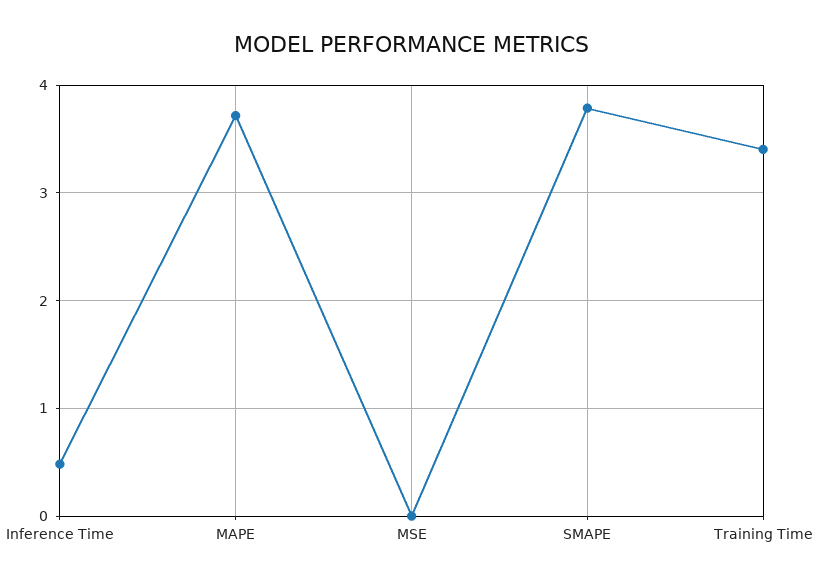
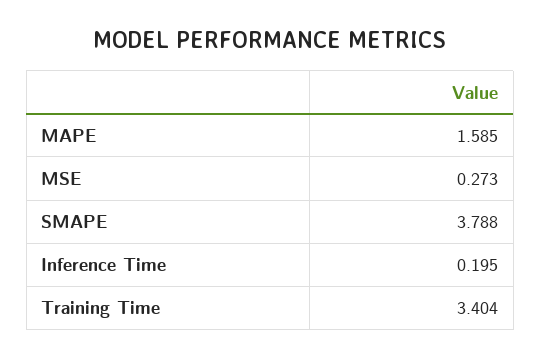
  {
-   "Inference Time": 0.5,
+   "Inference Time": 0.195,
-   "MAPE": 3.7,
+   "MAPE": 1.585,
-   "MSE": 0,
+   "MSE": 0.273,
    "SMAPE": 3.788,
    "Training Time": 3.404
  }

